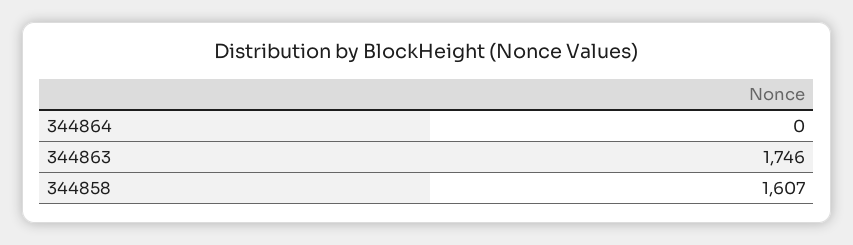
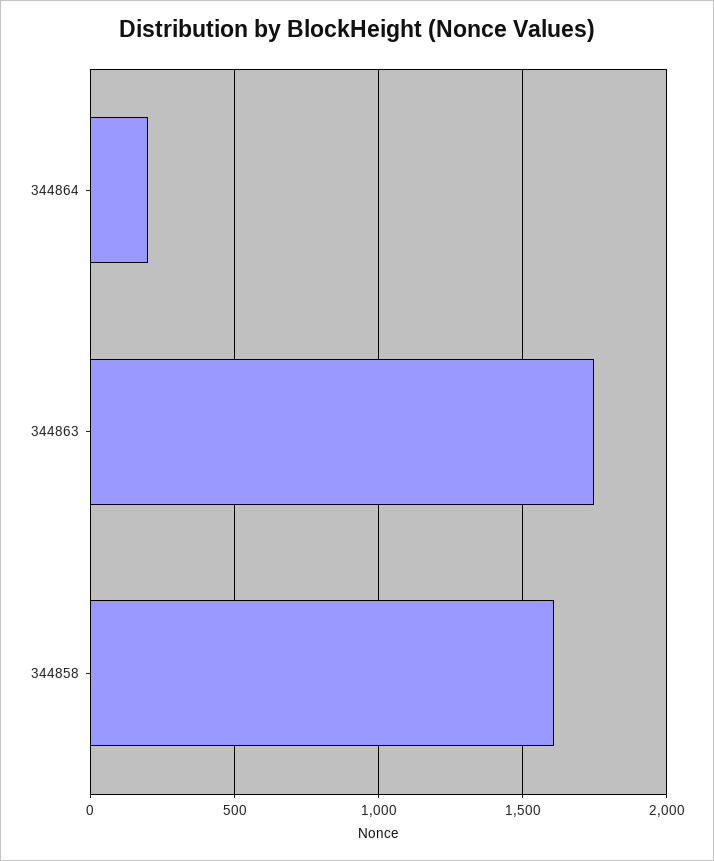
  {
-   "344864": 0,
+   "344864": 200,
    "344863": 1746,
    "344858": 1607
  }

